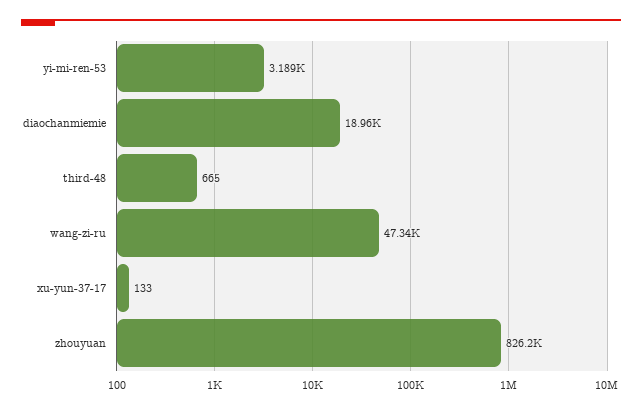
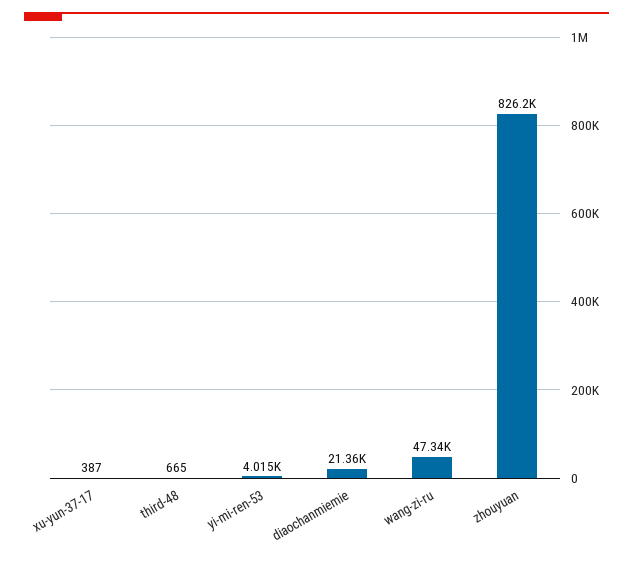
  {
-   "yi-mi-ren-53": 3189,
+   "yi-mi-ren-53": 4015,
-   "diaochanmiemie": 18960,
+   "diaochanmiemie": 21360,
    "third-48": 665,
    "wang-zi-ru": 47340,
-   "xu-yun-37-17": 133,
+   "xu-yun-37-17": 387,
    "zhouyuan": 826200
  }

